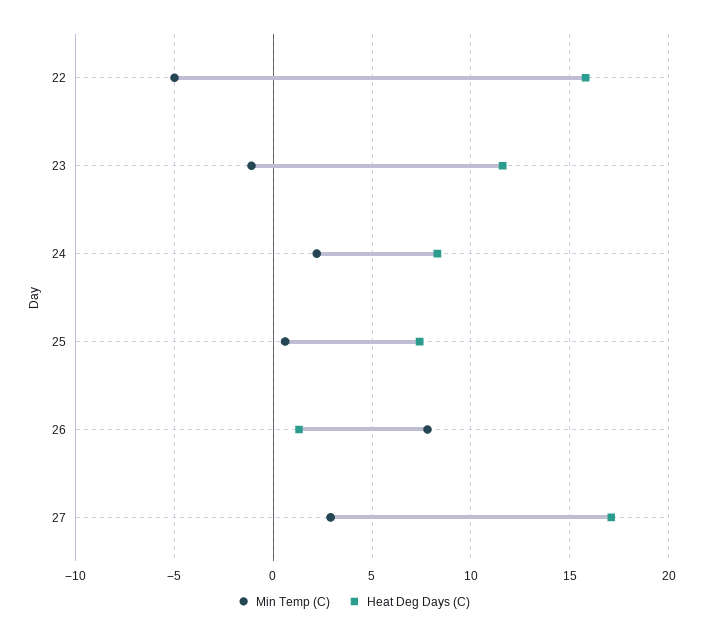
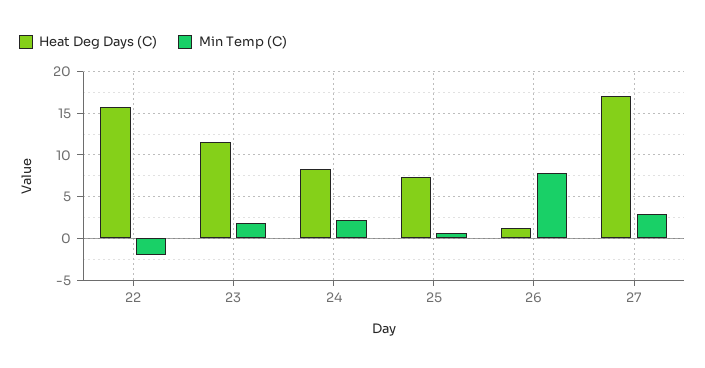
  {
    "Min Temp (C)": {
-     "22": -5,
+     "22": -2,
-     "23": -1,
+     "23": 2,
      "24": 2,
      "25": 0.5,
      "26": 8,
      "27": 3
    },
    "Heat Deg Days (C)": {
      "22": 16,
      "23": 11.5,
      "24": 8.5,
      "25": 7.5,
      "26": 1.5,
      "27": 17
    }
  }

